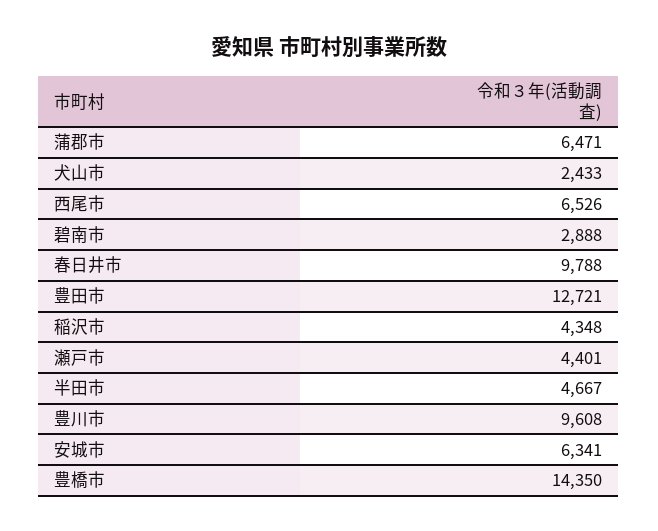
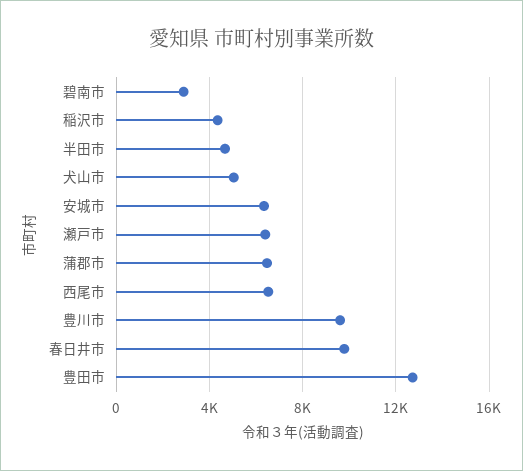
  {
    "蒲郡市": 6471,
-   "犬山市": 2433,
+   "犬山市": 5000,
    "西尾市": 6526,
    "碧南市": 2888,
    "春日井市": 9788,
    "豊田市": 12721,
    "稲沢市": 4348,
-   "瀬戸市": 4401,
+   "瀬戸市": 6500,
    "半田市": 4667,
    "豊川市": 9608,
-   "安城市": 6341,
+   "安城市": 6341
-   "豊橋市": 14350
  }

